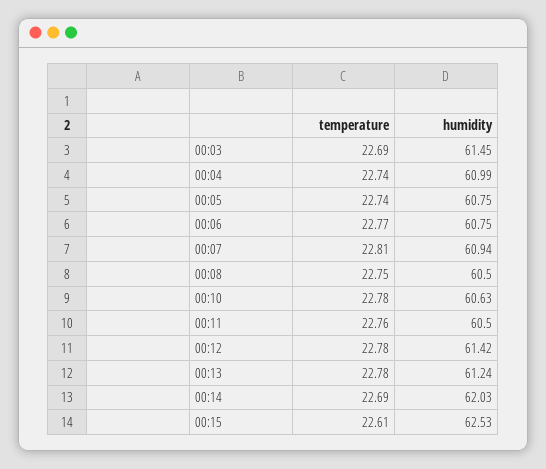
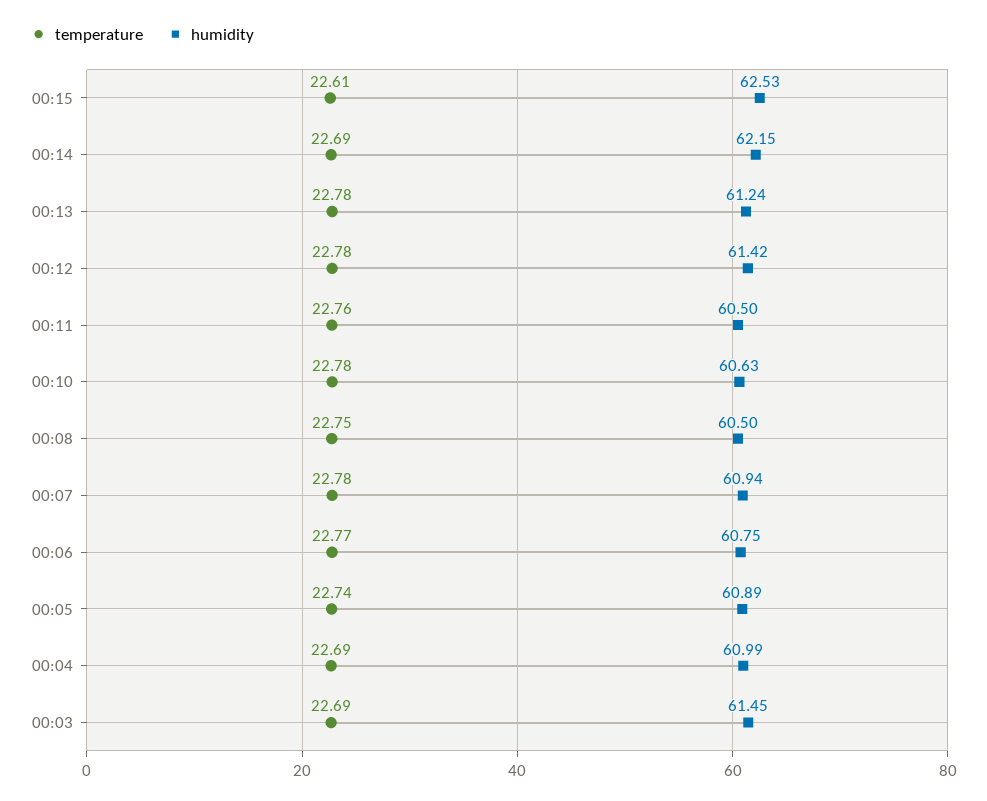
  {
    "temperature": {
      "00:03": 22.69,
-     "00:04": 22.74,
+     "00:04": 22.69,
      "00:05": 22.74,
      "00:06": 22.77,
-     "00:07": 22.81,
+     "00:07": 22.78,
      "00:08": 22.75,
      "00:10": 22.78,
      "00:11": 22.76,
      "00:12": 22.78,
      "00:13": 22.78,
      "00:14": 22.69,
      "00:15": 22.61
    },
    "humidity": {
      "00:03": 61.45,
      "00:04": 60.99,
-     "00:05": 60.75,
+     "00:05": 60.89,
      "00:06": 60.75,
      "00:07": 60.94,
      "00:08": 60.5,
      "00:10": 60.63,
      "00:11": 60.5,
      "00:12": 61.42,
      "00:13": 61.24,
-     "00:14": 62.03,
+     "00:14": 62.15,
      "00:15": 62.53
    }
  }

